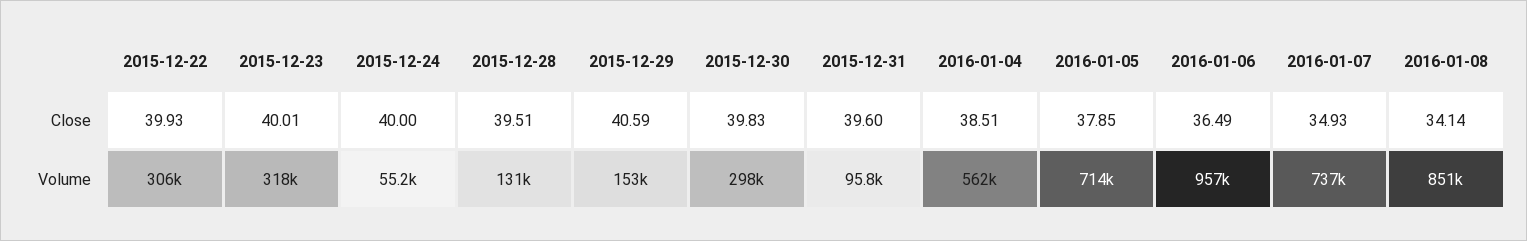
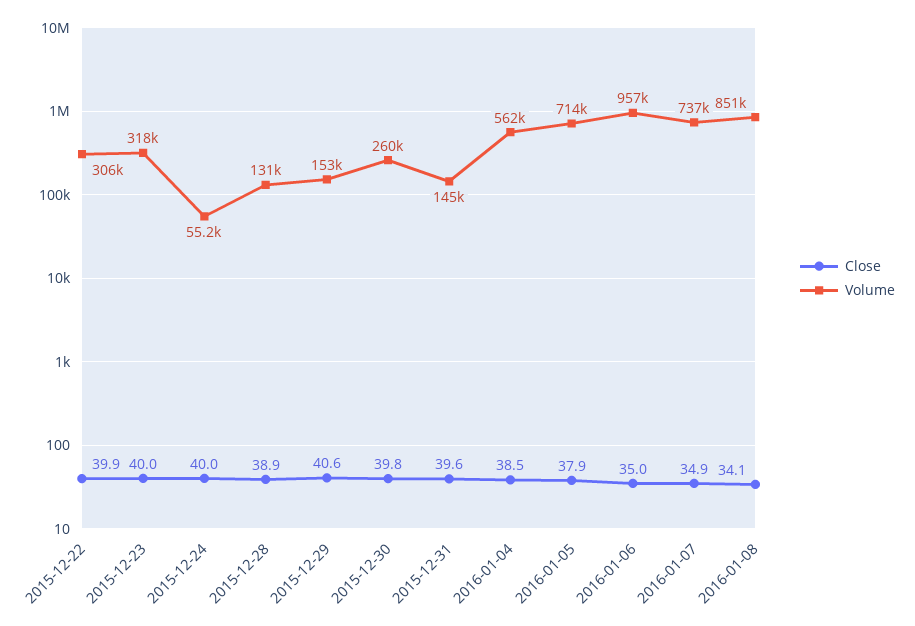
  {
    "Close": {
      "2015-12-22": 39.93,
      "2015-12-23": 40.01,
      "2015-12-24": 40,
-     "2015-12-28": 39.51,
+     "2015-12-28": 38.9,
      "2015-12-29": 40.59,
      "2015-12-30": 39.83,
      "2015-12-31": 39.6,
      "2016-01-04": 38.51,
      "2016-01-05": 37.85,
-     "2016-01-06": 36.49,
+     "2016-01-06": 35,
      "2016-01-07": 34.93,
      "2016-01-08": 34.14
    },
    "Volume": {
      "2015-12-22": 306000,
      "2015-12-23": 318000,
      "2015-12-24": 55200,
      "2015-12-28": 131000,
      "2015-12-29": 153000,
-     "2015-12-30": 298000,
+     "2015-12-30": 260000,
-     "2015-12-31": 95800,
+     "2015-12-31": 145000,
      "2016-01-04": 562000,
      "2016-01-05": 714000,
      "2016-01-06": 957000,
      "2016-01-07": 737000,
      "2016-01-08": 851000
    }
  }

